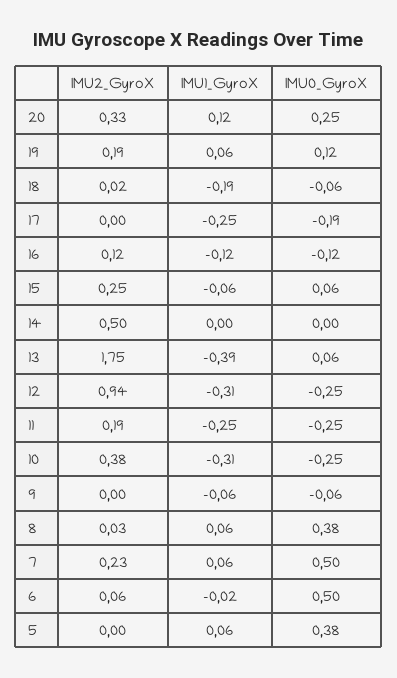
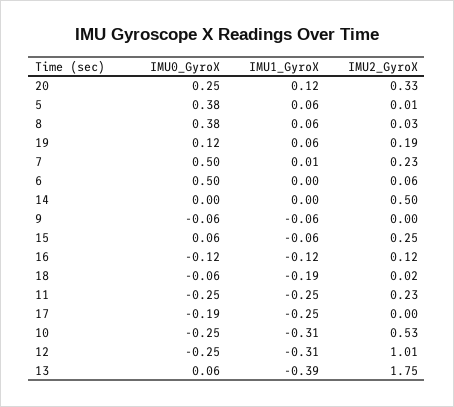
  {
    "IMU2_GyroX": {
      "20": 0.33,
      "19": 0.19,
      "18": 0.02,
      "17": 0,
      "16": 0.12,
      "15": 0.25,
      "14": 0.5,
      "13": 1.75,
-     "12": 0.94,
+     "12": 1.01,
-     "11": 0.19,
+     "11": 0.23,
-     "10": 0.38,
+     "10": 0.53,
      "9": 0,
      "8": 0.03,
      "7": 0.23,
      "6": 0.06,
-     "5": 0
+     "5": 0.01
    },
    "IMU1_GyroX": {
      "20": 0.12,
      "19": 0.06,
      "18": -0.19,
      "17": -0.25,
      "16": -0.12,
      "15": -0.06,
      "14": 0,
      "13": -0.39,
      "12": -0.31,
      "11": -0.25,
      "10": -0.31,
      "9": -0.06,
      "8": 0.06,
-     "7": 0.06,
+     "7": 0.01,
-     "6": -0.02,
+     "6": 0,
      "5": 0.06
    },
    "IMU0_GyroX": {
      "20": 0.25,
      "19": 0.12,
      "18": -0.06,
      "17": -0.19,
      "16": -0.12,
      "15": 0.06,
      "14": 0,
      "13": 0.06,
      "12": -0.25,
      "11": -0.25,
      "10": -0.25,
      "9": -0.06,
      "8": 0.38,
      "7": 0.5,
      "6": 0.5,
      "5": 0.38
    }
  }

